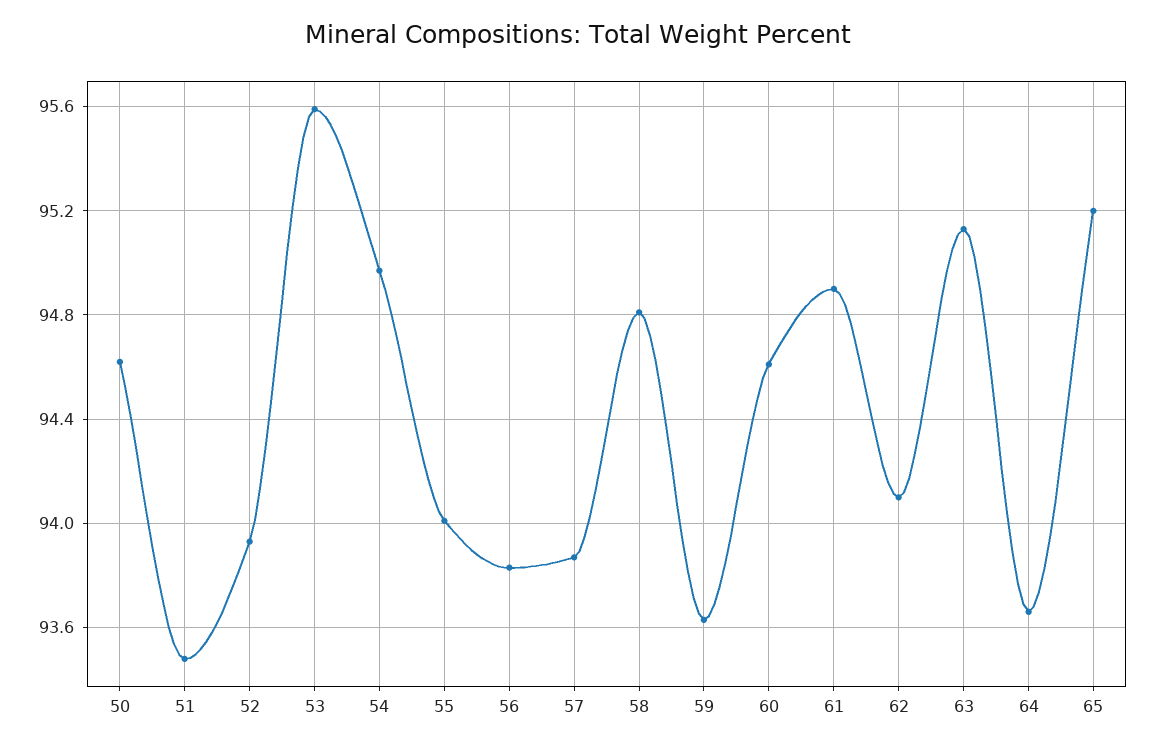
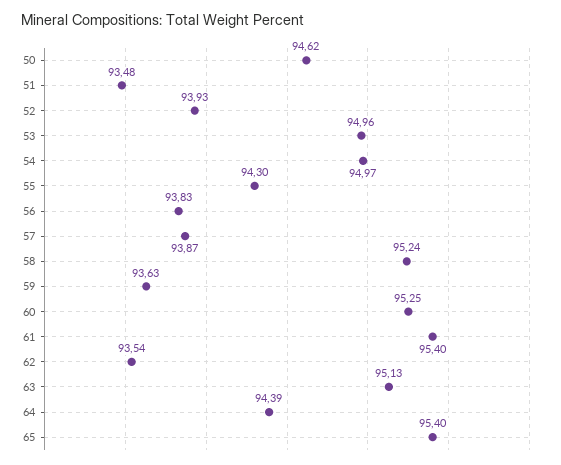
  {
    "50": 94.62,
    "51": 93.48,
    "52": 93.93,
-   "53": 95.6,
+   "53": 94.96,
    "54": 94.97,
-   "55": 94,
+   "55": 94.3,
    "56": 93.83,
    "57": 93.87,
-   "58": 94.8,
+   "58": 95.24,
    "59": 93.63,
-   "60": 94.6,
+   "60": 95.25,
-   "61": 94.9,
+   "61": 95.4,
-   "62": 94.1,
+   "62": 93.54,
    "63": 95.13,
-   "64": 93.65,
+   "64": 94.39,
-   "65": 95.2
+   "65": 95.4
  }

